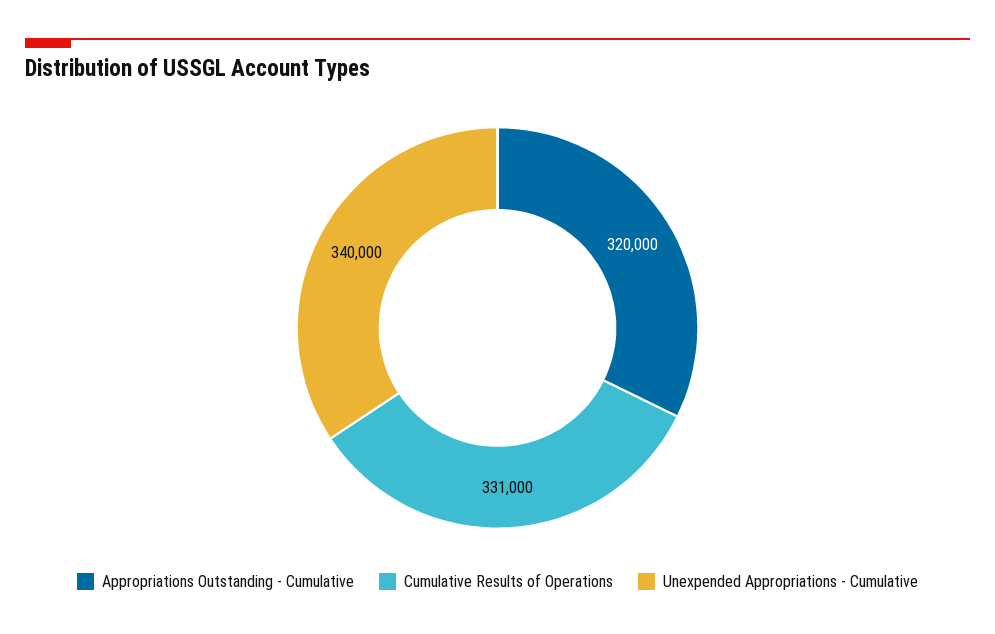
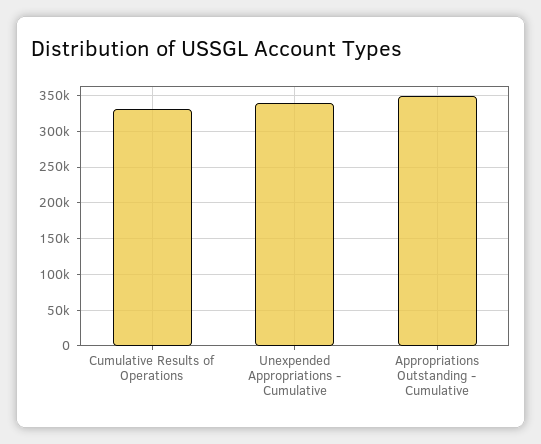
  {
-   "Appropriations Outstanding - Cumulative": 320000,
+   "Appropriations Outstanding - Cumulative": 350000,
    "Cumulative Results of Operations": 331000,
    "Unexpended Appropriations - Cumulative": 340000
  }

